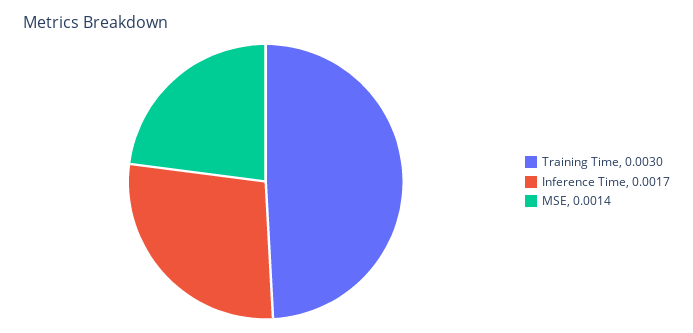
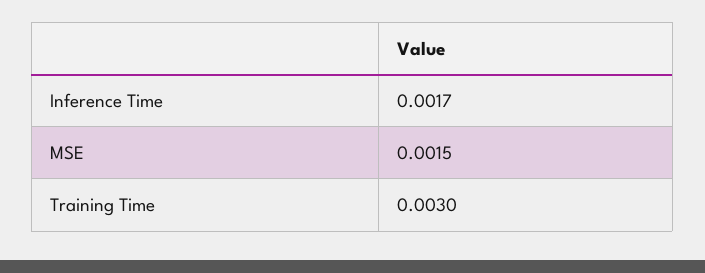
  {
    "Training Time": 0.003,
    "Inference Time": 0.0017,
-   "MSE": 0.0014
+   "MSE": 0.0015
  }

